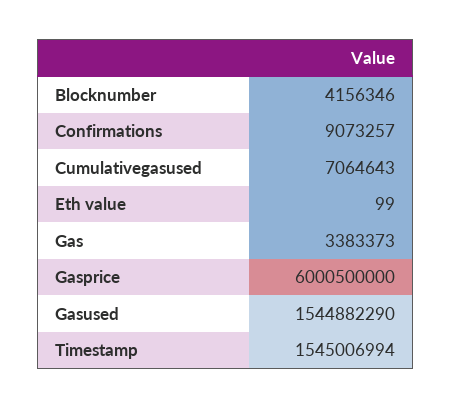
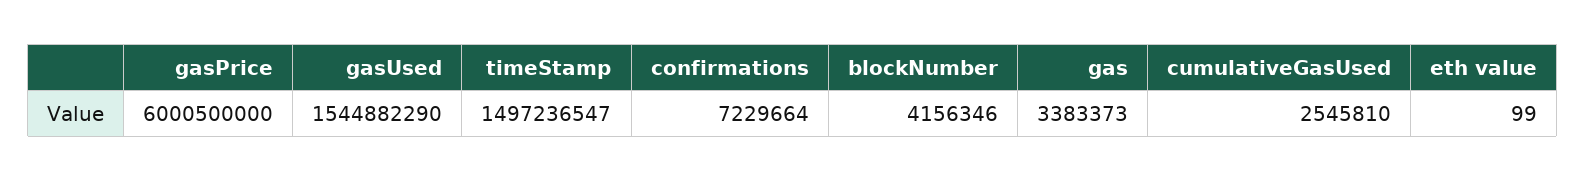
  {
    "Blocknumber": 4156346,
-   "Confirmations": 9073257,
+   "Confirmations": 7229664,
-   "Cumulativegasused": 7064643,
+   "Cumulativegasused": 2545810,
    "Eth value": 99,
    "Gas": 3383373,
    "Gasprice": 6000500000,
    "Gasused": 1544882290,
-   "Timestamp": 1545006994
+   "Timestamp": 1497236547
  }

